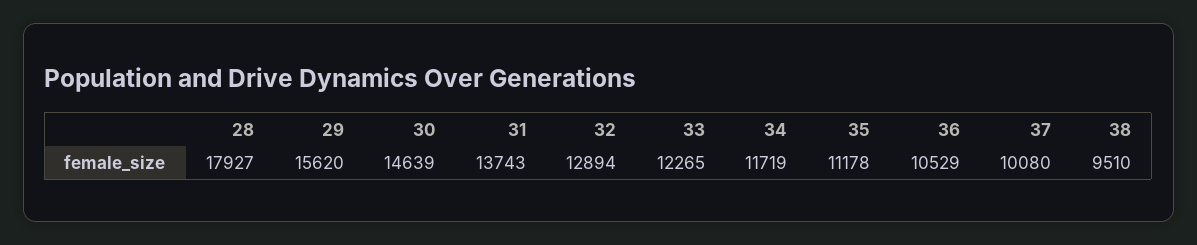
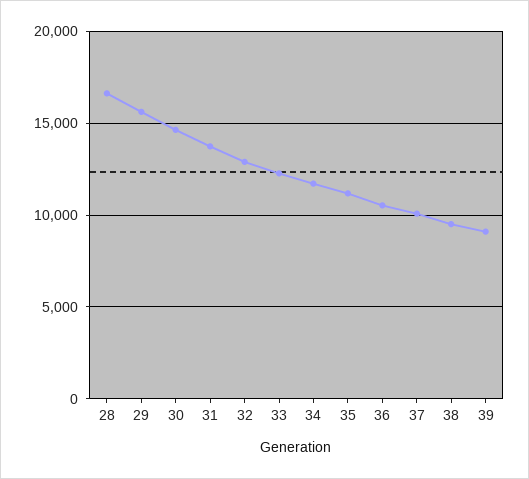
  {
-   "28": 17927,
+   "28": 16500,
    "29": 15620,
    "30": 14639,
    "31": 13743,
    "32": 12894,
    "33": 12265,
    "34": 11719,
    "35": 11178,
    "36": 10529,
    "37": 10080,
-   "38": 9510
+   "38": 9510,
+   "39": 9000
  }

